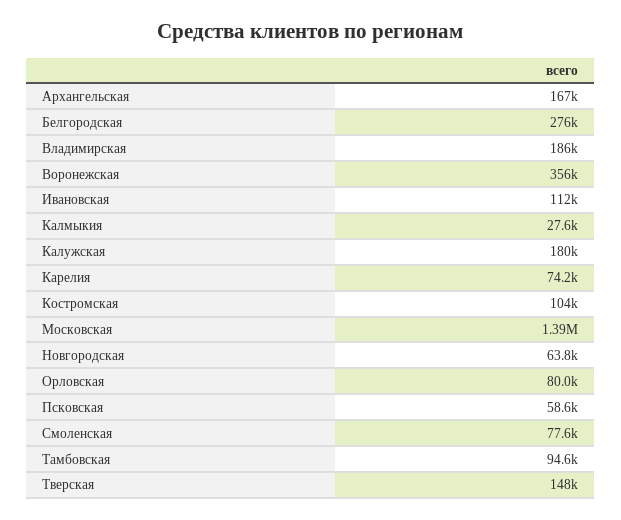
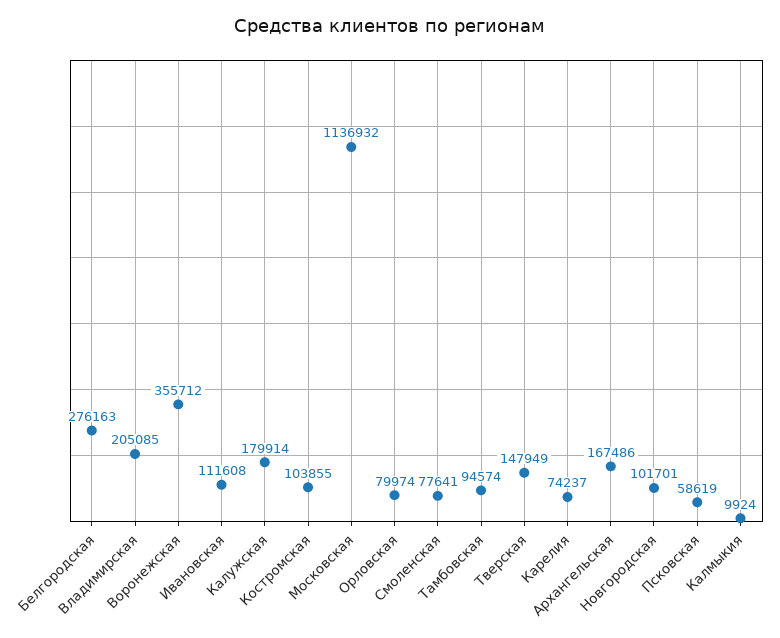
  {
    "Архангельская": 167486,
    "Белгородская": 276163,
-   "Владимирская": 186000,
+   "Владимирская": 205085,
    "Воронежская": 355712,
    "Ивановская": 111608,
-   "Калмыкия": 27600,
+   "Калмыкия": 9924,
    "Калужская": 179914,
    "Карелия": 74237,
    "Костромская": 103855,
-   "Московская": 1390000,
+   "Московская": 1136932,
-   "Новгородская": 63800,
+   "Новгородская": 101701,
    "Орловская": 79974,
    "Псковская": 58619,
    "Смоленская": 77641,
    "Тамбовская": 94574,
    "Тверская": 147949
  }

